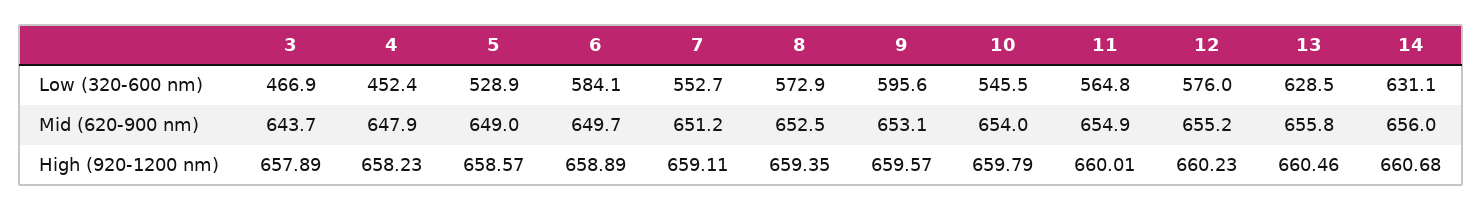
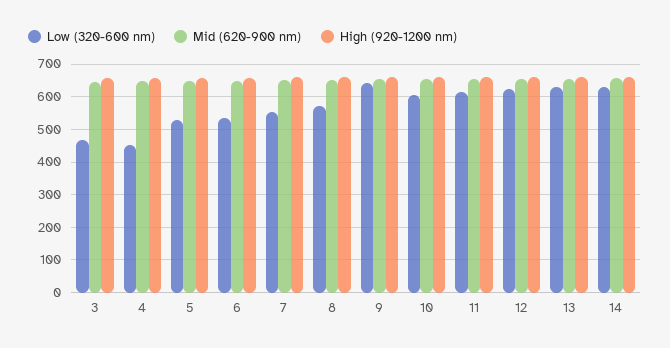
  {
    "Low (320-600 nm)": {
      "3": 466.9,
      "4": 452.4,
      "5": 528.9,
-     "6": 584.1,
+     "6": 540,
      "7": 552.7,
      "8": 572.9,
-     "9": 595.6,
+     "9": 640,
-     "10": 545.5,
+     "10": 600,
-     "11": 564.8,
+     "11": 620,
-     "12": 576,
+     "12": 620,
      "13": 628.5,
      "14": 631.1
    },
    "Mid (620-900 nm)": {
      "3": 643.7,
      "4": 647.9,
      "5": 649,
      "6": 649.7,
      "7": 651.2,
      "8": 652.5,
      "9": 653.1,
      "10": 654,
      "11": 654.9,
      "12": 655.2,
      "13": 655.8,
      "14": 656
    },
    "High (920-1200 nm)": {
      "3": 657.89,
      "4": 658.23,
      "5": 658.57,
      "6": 658.89,
      "7": 659.11,
      "8": 659.35,
      "9": 659.57,
      "10": 659.79,
      "11": 660.01,
      "12": 660.23,
      "13": 660.46,
      "14": 660.68
    }
  }

